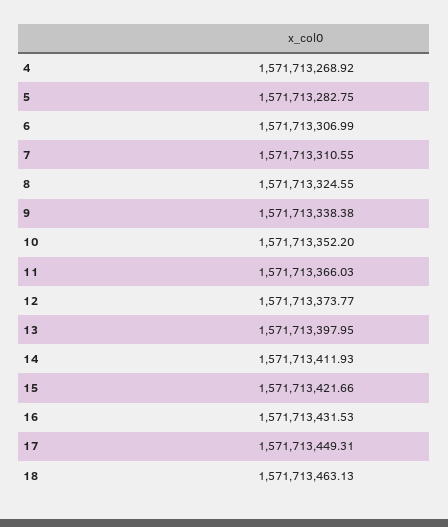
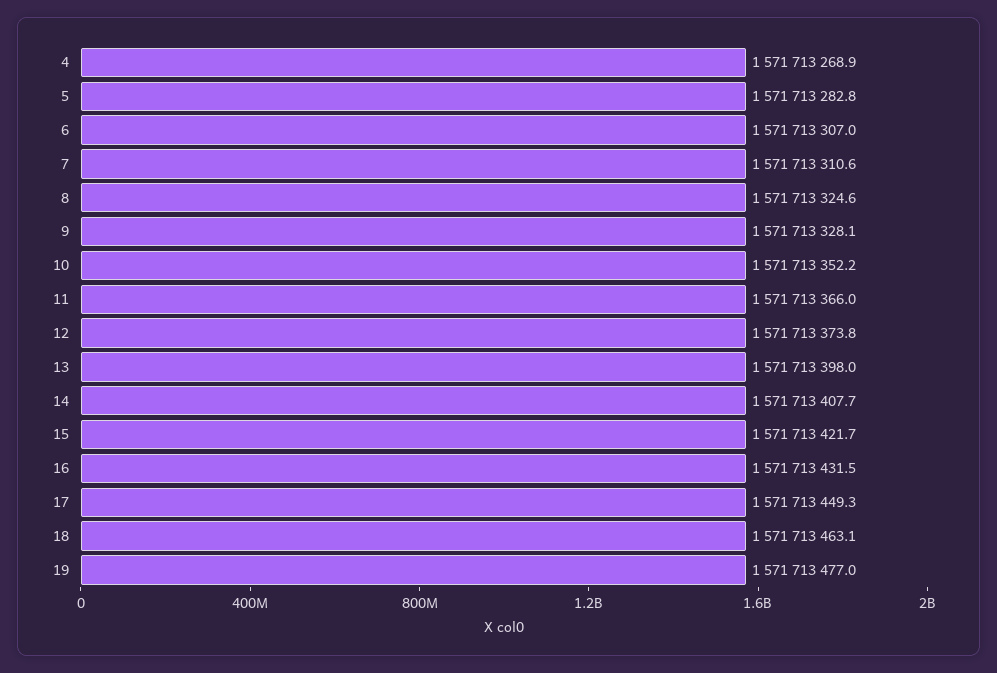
  {
    "4": 1571713268.92,
    "5": 1571713282.75,
    "6": 1571713306.99,
    "7": 1571713310.55,
    "8": 1571713324.55,
-   "9": 1571713338.38,
+   "9": 1571713328.1,
    "10": 1571713352.2,
    "11": 1571713366.03,
    "12": 1571713373.77,
    "13": 1571713397.95,
-   "14": 1571713411.93,
+   "14": 1571713407.7,
    "15": 1571713421.66,
    "16": 1571713431.53,
    "17": 1571713449.31,
-   "18": 1571713463.13
+   "18": 1571713463.13,
+   "19": 1571713477
  }

